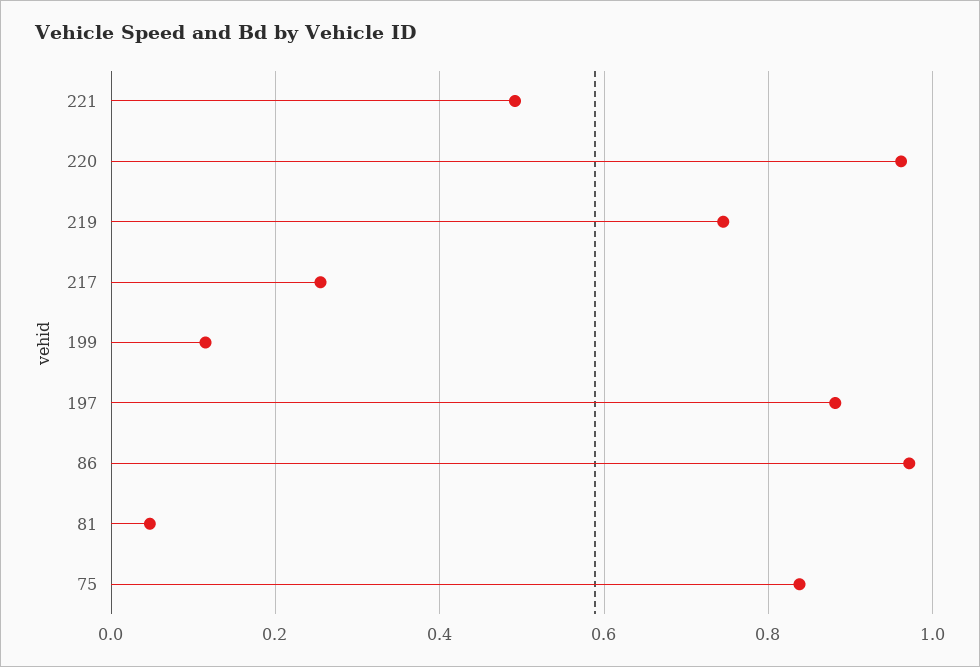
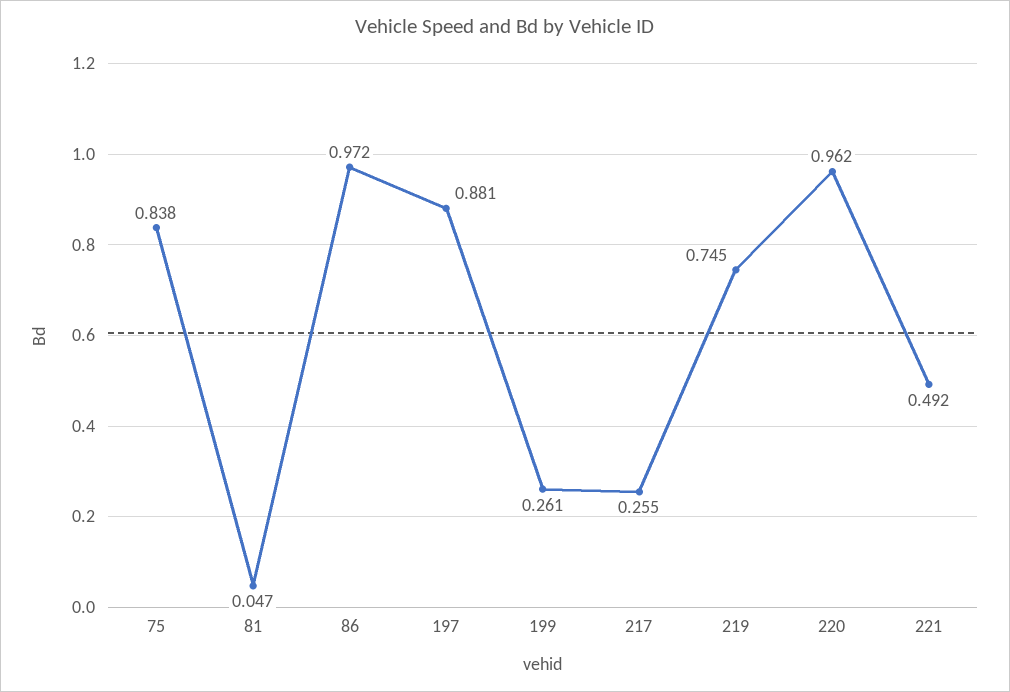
  {
    "221": 0.492,
    "220": 0.962,
    "219": 0.745,
    "217": 0.255,
-   "199": 0.12,
+   "199": 0.261,
    "197": 0.881,
    "86": 0.972,
    "81": 0.047,
    "75": 0.838
  }

